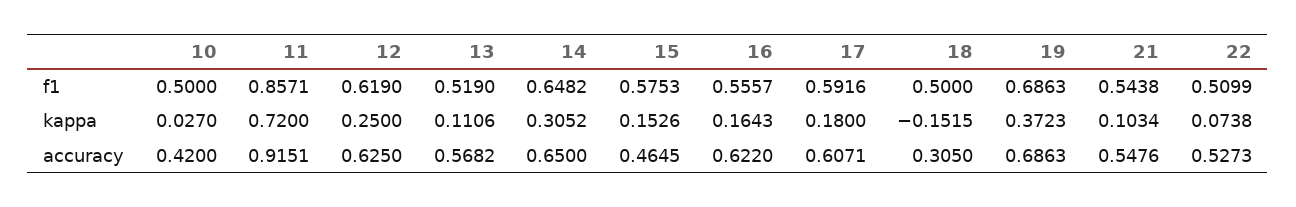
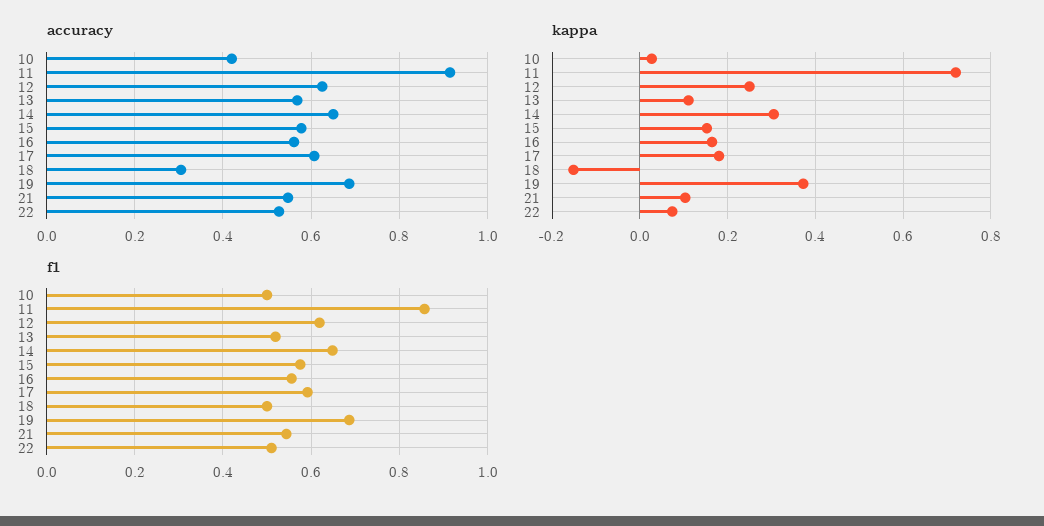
  {
    "f1": {
      "10": 0.5,
      "11": 0.8571,
      "12": 0.619,
      "13": 0.519,
      "14": 0.6482,
      "15": 0.5753,
      "16": 0.5557,
      "17": 0.5916,
      "18": 0.5,
      "19": 0.6863,
      "21": 0.5438,
      "22": 0.5099
    },
    "kappa": {
      "10": 0.027,
      "11": 0.72,
      "12": 0.25,
      "13": 0.1106,
      "14": 0.3052,
      "15": 0.1526,
      "16": 0.1643,
      "17": 0.18,
      "18": -0.1515,
      "19": 0.3723,
      "21": 0.1034,
      "22": 0.0738
    },
    "accuracy": {
      "10": 0.42,
      "11": 0.9151,
      "12": 0.625,
      "13": 0.5682,
      "14": 0.65,
-     "15": 0.4645,
+     "15": 0.58,
-     "16": 0.622,
+     "16": 0.56,
      "17": 0.6071,
      "18": 0.305,
      "19": 0.6863,
      "21": 0.5476,
      "22": 0.5273
    }
  }

